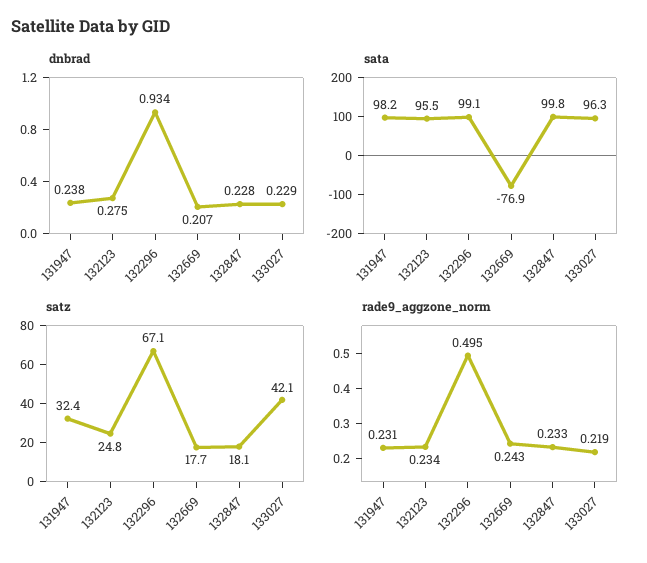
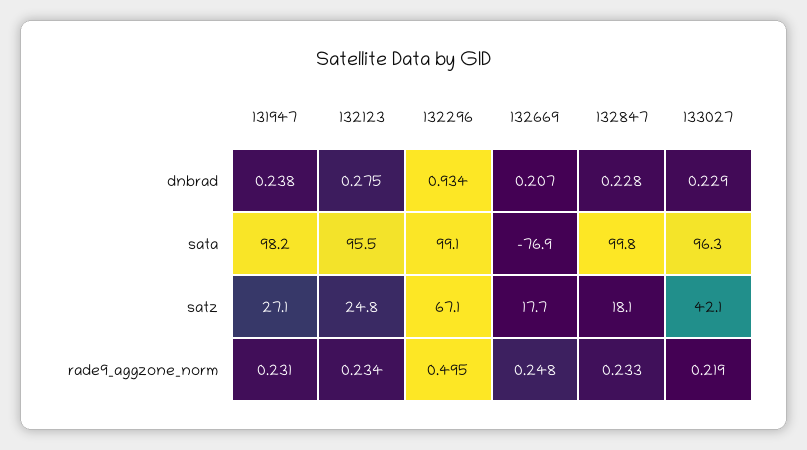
  {
    "dnbrad": {
      "131947": 0.238,
      "132123": 0.275,
      "132296": 0.934,
      "132669": 0.207,
      "132847": 0.228,
      "133027": 0.229
    },
    "sata": {
      "131947": 98.2,
      "132123": 95.5,
      "132296": 99.1,
      "132669": -76.9,
      "132847": 99.8,
      "133027": 96.3
    },
    "satz": {
-     "131947": 32.4,
+     "131947": 27.1,
      "132123": 24.8,
      "132296": 67.1,
      "132669": 17.7,
      "132847": 18.1,
      "133027": 42.1
    },
    "rade9_aggzone_norm": {
      "131947": 0.231,
      "132123": 0.234,
      "132296": 0.495,
-     "132669": 0.243,
+     "132669": 0.248,
      "132847": 0.233,
      "133027": 0.219
    }
  }

